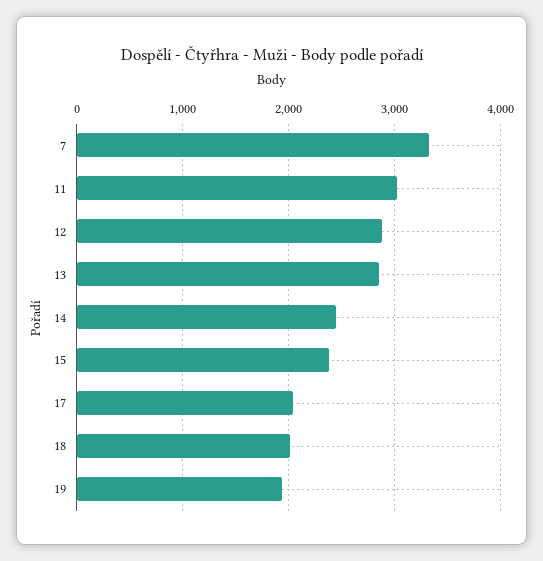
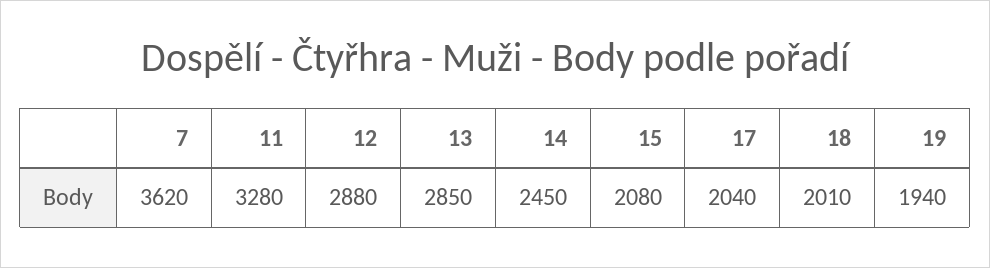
  {
-   "7": 3300,
+   "7": 3620,
-   "11": 3000,
+   "11": 3280,
    "12": 2880,
    "13": 2850,
    "14": 2450,
-   "15": 2400,
+   "15": 2080,
    "17": 2040,
    "18": 2010,
    "19": 1940
  }

